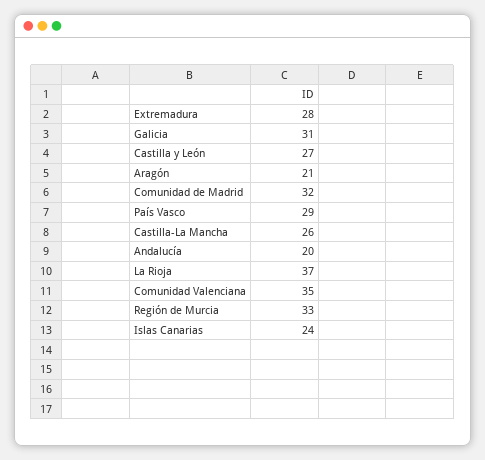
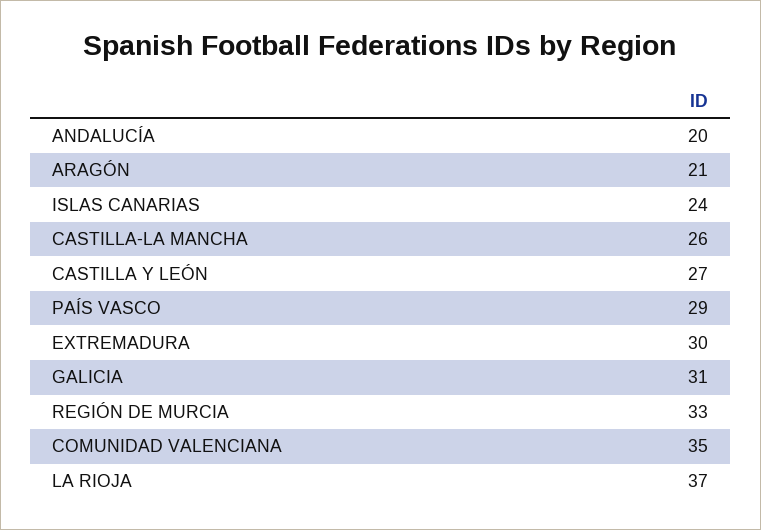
  {
-   "Extremadura": 28,
+   "Extremadura": 30,
    "Galicia": 31,
    "Castilla y León": 27,
    "Aragón": 21,
-   "Comunidad de Madrid": 32,
    "País Vasco": 29,
    "Castilla-La Mancha": 26,
    "Andalucía": 20,
    "La Rioja": 37,
    "Comunidad Valenciana": 35,
    "Región de Murcia": 33,
    "Islas Canarias": 24
  }

